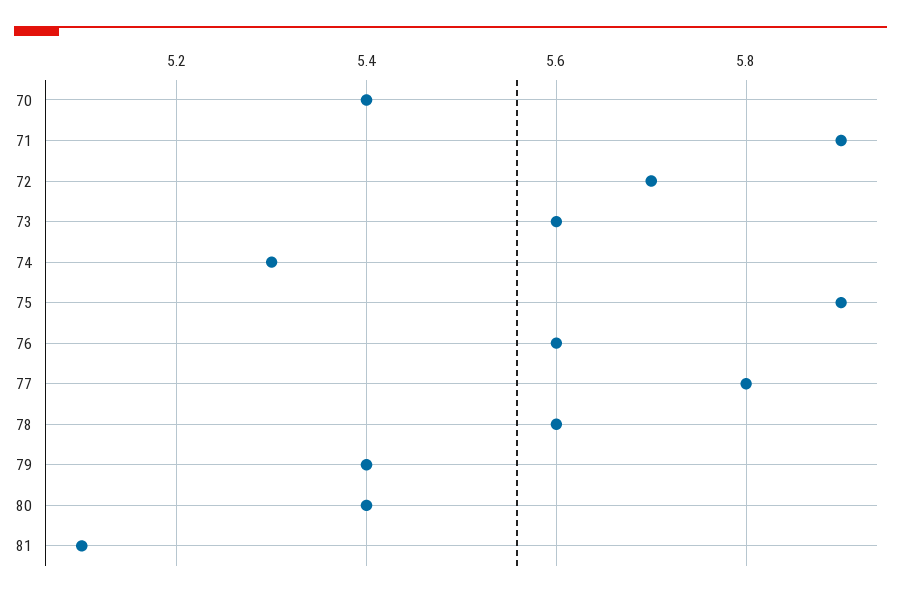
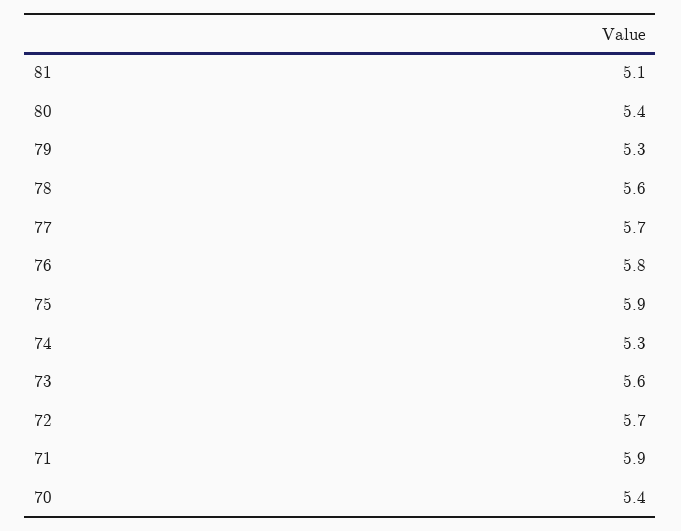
  {
    "70": 5.4,
    "71": 5.9,
    "72": 5.7,
    "73": 5.6,
    "74": 5.3,
    "75": 5.9,
-   "76": 5.6,
+   "76": 5.8,
-   "77": 5.8,
+   "77": 5.7,
    "78": 5.6,
-   "79": 5.4,
+   "79": 5.3,
    "80": 5.4,
    "81": 5.1
  }

